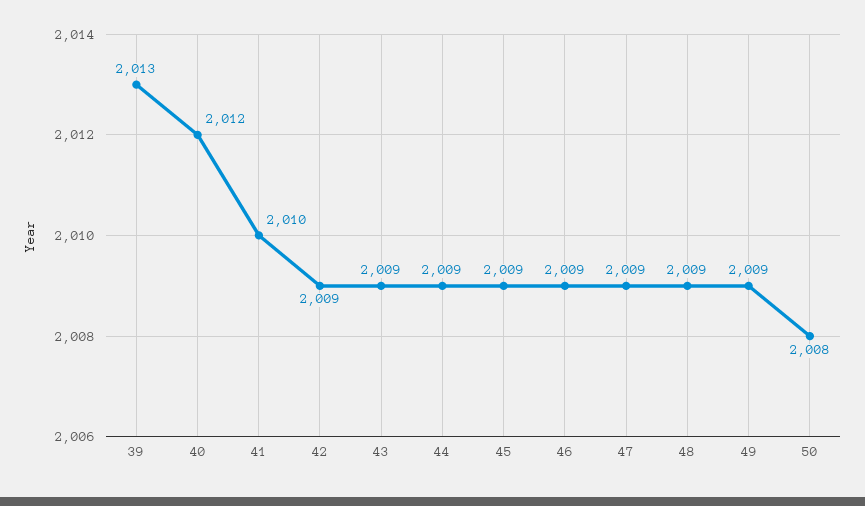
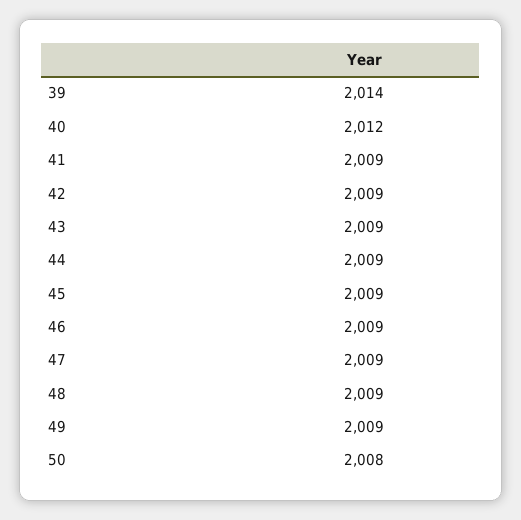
  {
-   "39": 2013,
+   "39": 2014,
    "40": 2012,
-   "41": 2010,
+   "41": 2009,
    "42": 2009,
    "43": 2009,
    "44": 2009,
    "45": 2009,
    "46": 2009,
    "47": 2009,
    "48": 2009,
    "49": 2009,
    "50": 2008
  }

